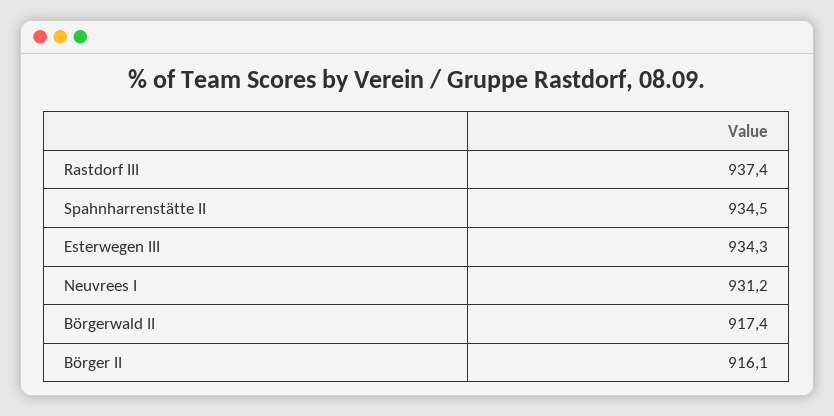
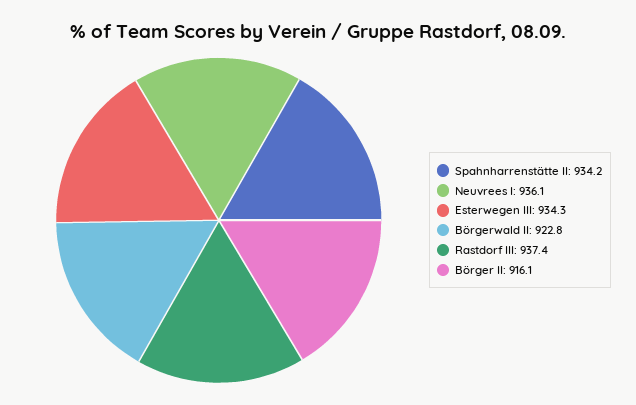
  {
    "Rastdorf III": 937.4,
-   "Spahnharrenstätte II": 934.5,
+   "Spahnharrenstätte II": 934.2,
    "Esterwegen III": 934.3,
-   "Neuvrees I": 931.2,
+   "Neuvrees I": 936.1,
-   "Börgerwald II": 917.4,
+   "Börgerwald II": 922.8,
    "Börger II": 916.1
  }

